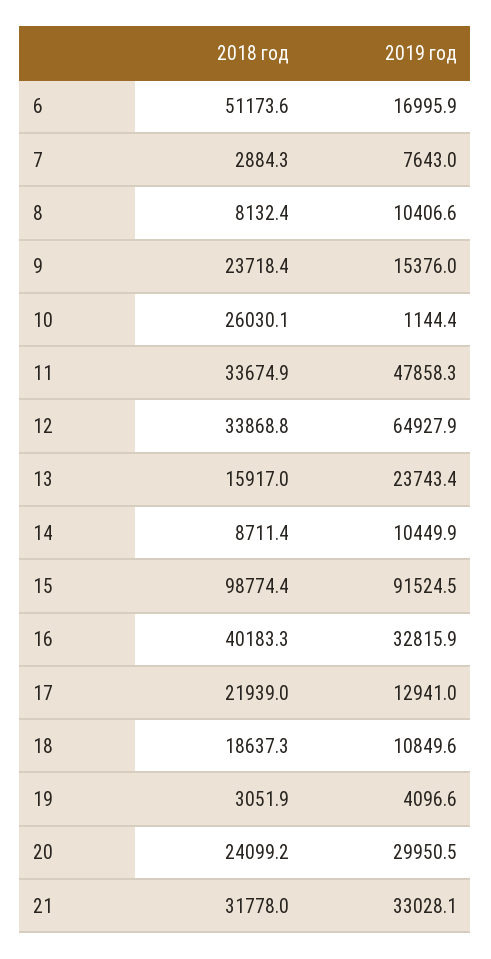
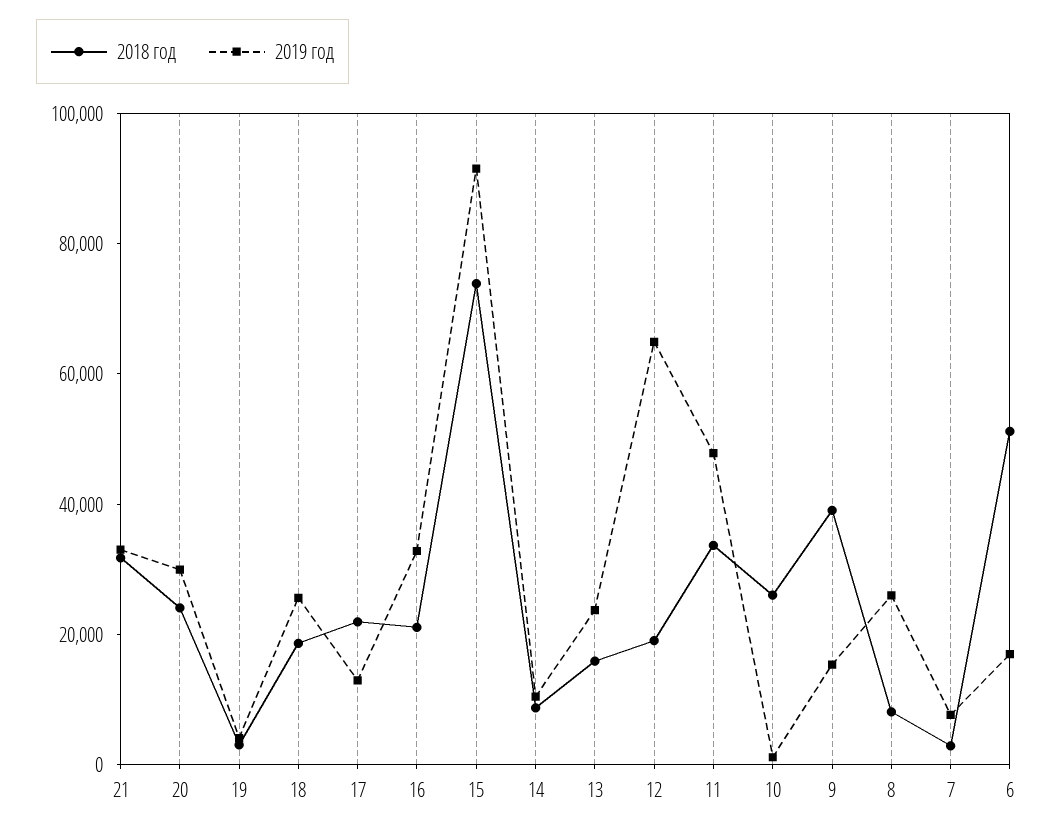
  {
    "2018 год": {
      "6": 51173.6,
      "7": 2884.3,
      "8": 8132.4,
-     "9": 23718.4,
+     "9": 40000,
      "10": 26030.1,
      "11": 33674.9,
-     "12": 33868.8,
+     "12": 20000,
      "13": 15917,
      "14": 8711.4,
-     "15": 98774.4,
+     "15": 75000,
-     "16": 40183.3,
+     "16": 20000,
      "17": 21939,
      "18": 18637.3,
      "19": 3051.9,
      "20": 24099.2,
      "21": 31778
    },
    "2019 год": {
      "6": 16995.9,
      "7": 7643,
-     "8": 10406.6,
+     "8": 25000,
      "9": 15376,
      "10": 1144.4,
      "11": 47858.3,
      "12": 64927.9,
      "13": 23743.4,
      "14": 10449.9,
      "15": 91524.5,
      "16": 32815.9,
      "17": 12941,
-     "18": 10849.6,
+     "18": 25000,
      "19": 4096.6,
      "20": 29950.5,
      "21": 33028.1
    }
  }

